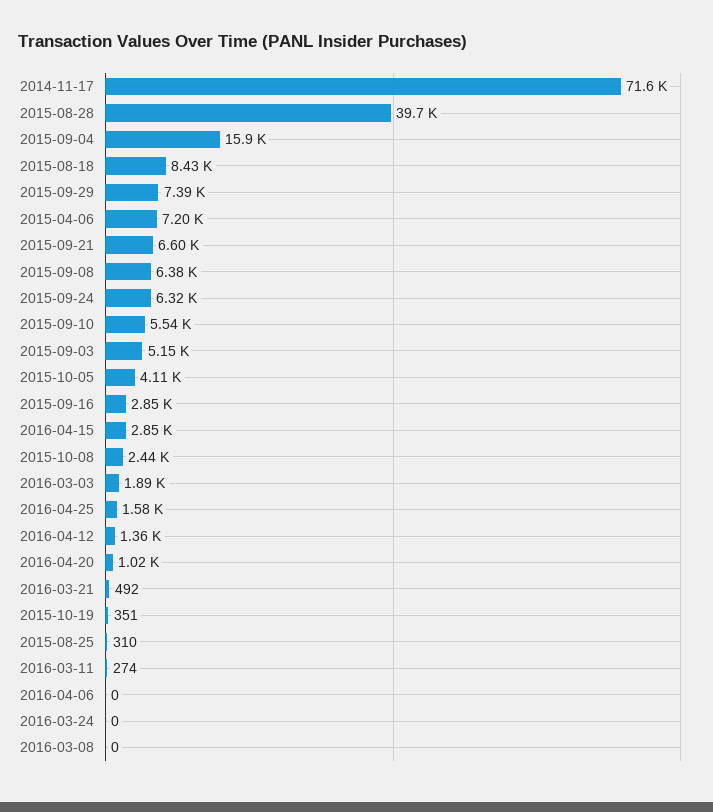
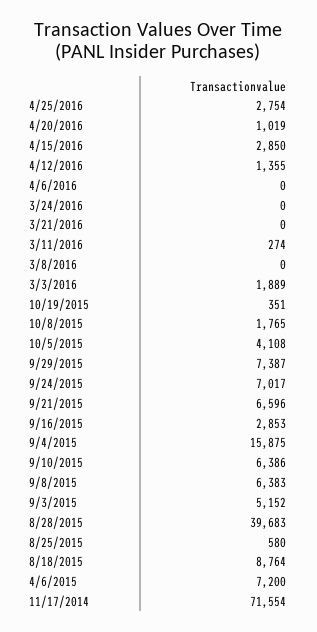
  {
    "2014-11-17": 71554,
    "2015-08-28": 39683,
    "2015-09-04": 15875,
-   "2015-08-18": 8430,
+   "2015-08-18": 8764,
    "2015-09-29": 7387,
    "2015-04-06": 7200,
    "2015-09-21": 6596,
    "2015-09-08": 6383,
-   "2015-09-24": 6320,
+   "2015-09-24": 7017,
-   "2015-09-10": 5540,
+   "2015-09-10": 6386,
    "2015-09-03": 5152,
    "2015-10-05": 4108,
    "2015-09-16": 2853,
    "2016-04-15": 2850,
-   "2015-10-08": 2440,
+   "2015-10-08": 1765,
    "2016-03-03": 1889,
-   "2016-04-25": 1580,
+   "2016-04-25": 2754,
    "2016-04-12": 1355,
    "2016-04-20": 1019,
-   "2016-03-21": 492,
+   "2016-03-21": 0,
    "2015-10-19": 351,
-   "2015-08-25": 310,
+   "2015-08-25": 580,
    "2016-03-11": 274,
    "2016-04-06": 0,
    "2016-03-24": 0,
    "2016-03-08": 0
  }

